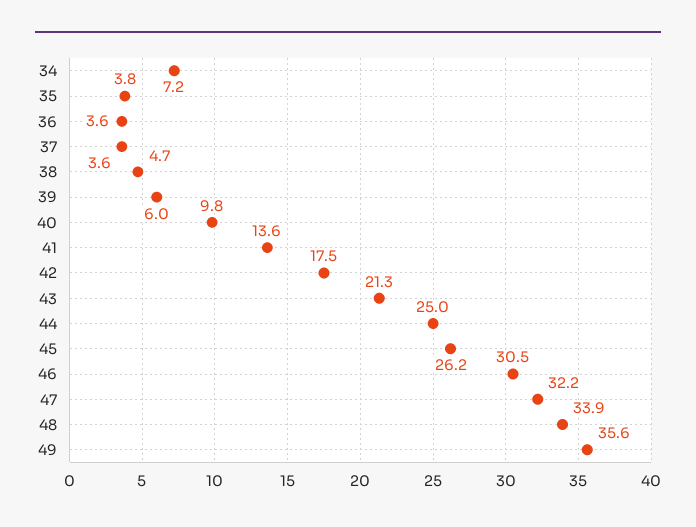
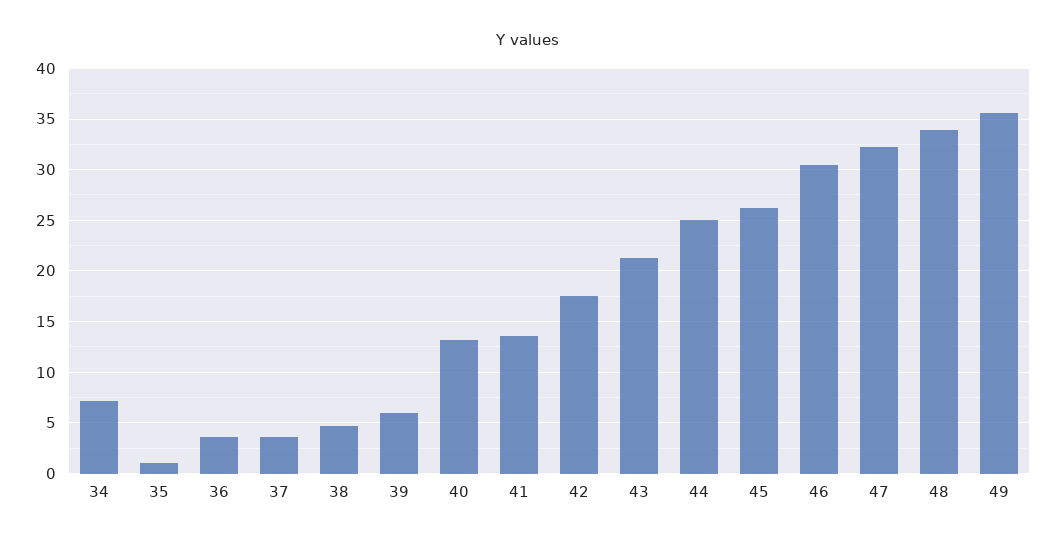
  {
    "34": 7.2,
-   "35": 3.8,
+   "35": 1,
    "36": 3.6,
    "37": 3.6,
    "38": 4.7,
    "39": 6,
-   "40": 9.8,
+   "40": 13,
    "41": 13.6,
    "42": 17.5,
    "43": 21.3,
    "44": 25,
    "45": 26.2,
    "46": 30.5,
    "47": 32.2,
    "48": 33.9,
    "49": 35.6
  }

